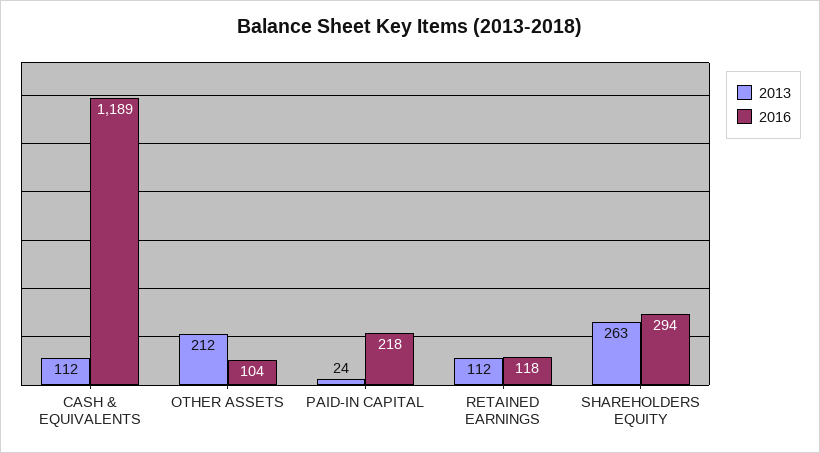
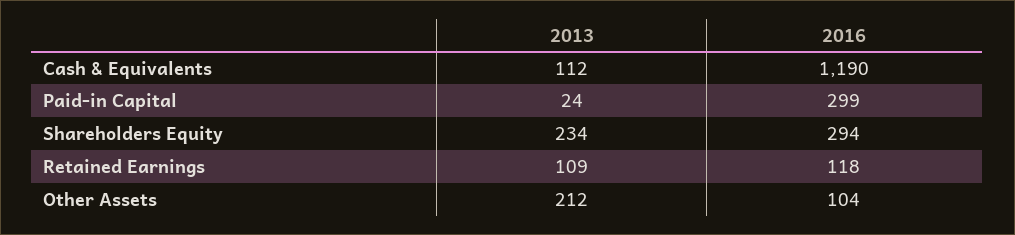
  {
    "2013": {
      "CASH & EQUIVALENTS": 112,
      "OTHER ASSETS": 212,
      "PAID-IN CAPITAL": 24,
-     "RETAINED EARNINGS": 112,
+     "RETAINED EARNINGS": 109,
-     "SHAREHOLDERS EQUITY": 263
+     "SHAREHOLDERS EQUITY": 234
    },
    "2016": {
-     "CASH & EQUIVALENTS": 1189,
+     "CASH & EQUIVALENTS": 1190,
      "OTHER ASSETS": 104,
-     "PAID-IN CAPITAL": 218,
+     "PAID-IN CAPITAL": 299,
      "RETAINED EARNINGS": 118,
      "SHAREHOLDERS EQUITY": 294
    }
  }

